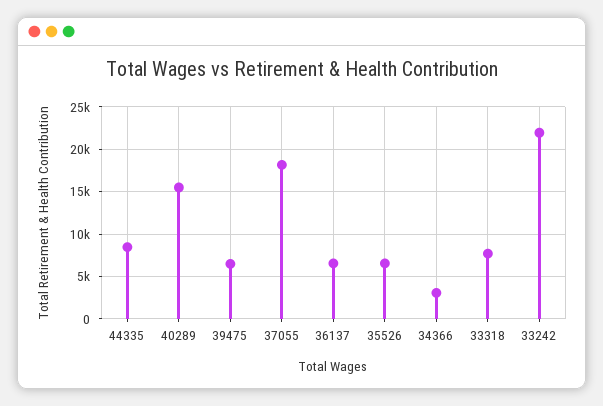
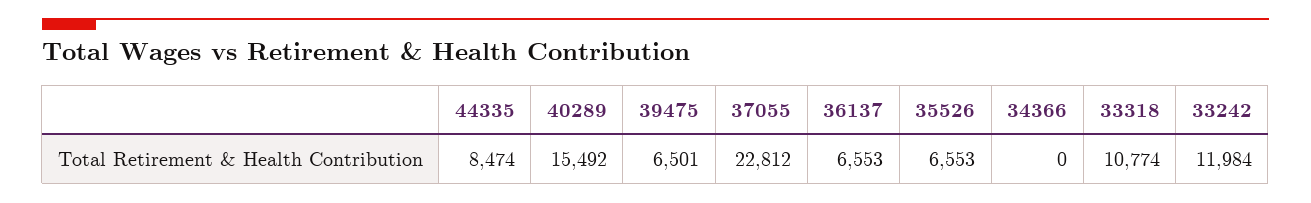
  {
    "44335": 8474,
    "40289": 15492,
    "39475": 6501,
-   "37055": 18000,
+   "37055": 22812,
    "36137": 6553,
    "35526": 6553,
-   "34366": 3000,
+   "34366": 0,
-   "33318": 8000,
+   "33318": 10774,
-   "33242": 22000
+   "33242": 11984
  }

